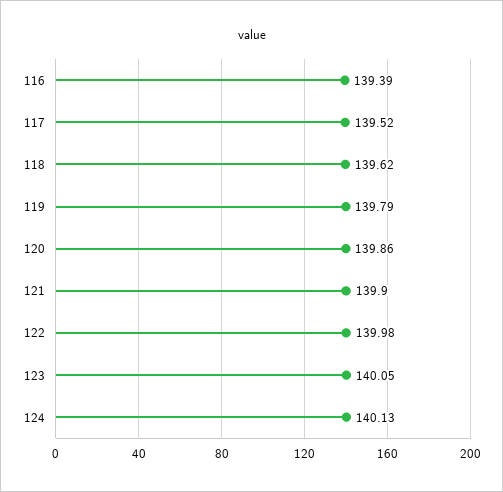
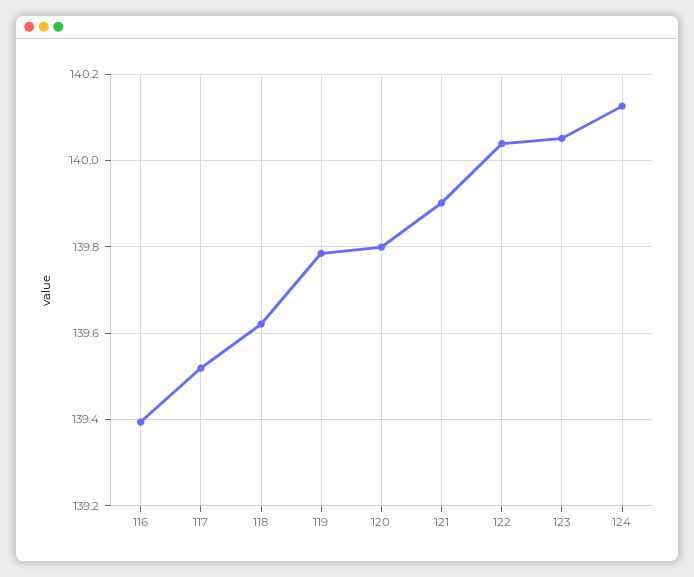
  {
    "116": 139.39,
    "117": 139.52,
    "118": 139.62,
    "119": 139.79,
-   "120": 139.86,
+   "120": 139.8,
    "121": 139.9,
-   "122": 139.98,
+   "122": 140.04,
    "123": 140.05,
    "124": 140.13
  }

